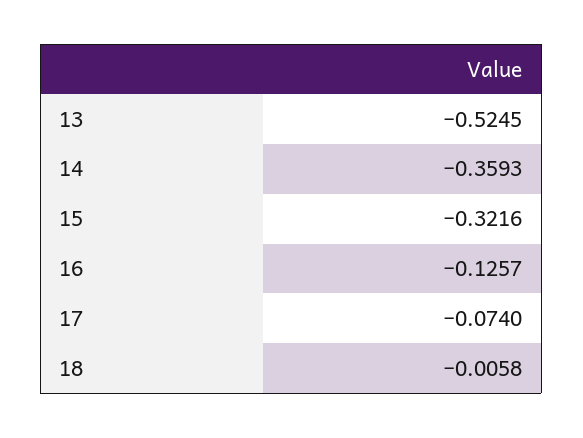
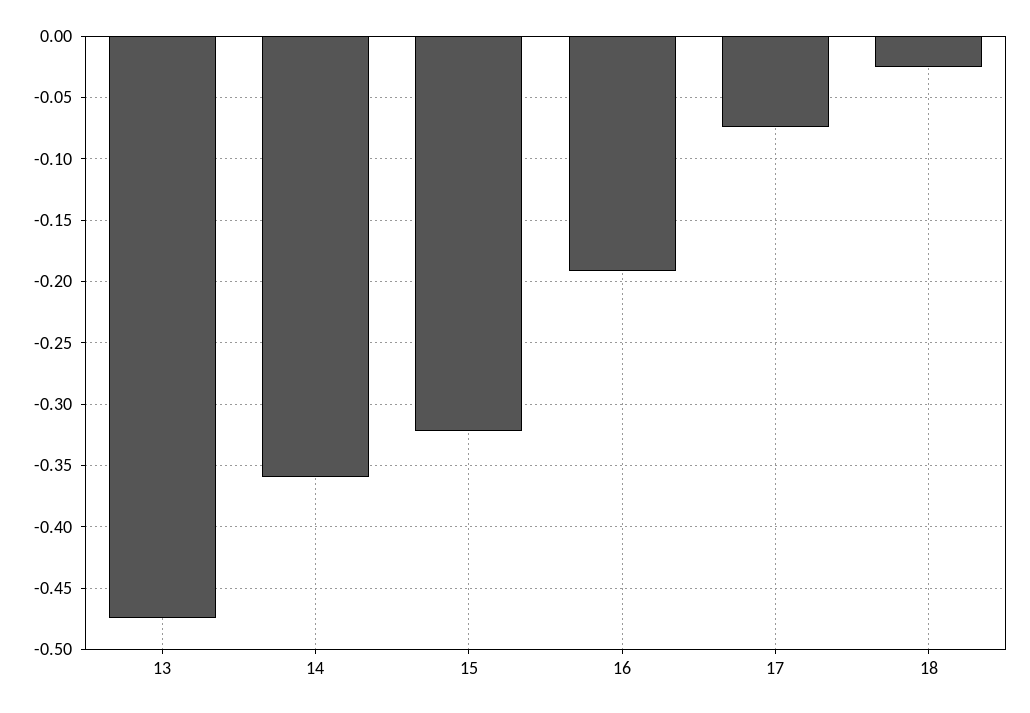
  {
-   "13": -0.5245,
+   "13": -0.475,
    "14": -0.3593,
    "15": -0.3216,
-   "16": -0.1257,
+   "16": -0.19,
    "17": -0.074,
-   "18": -0.0058
+   "18": -0.025
  }

